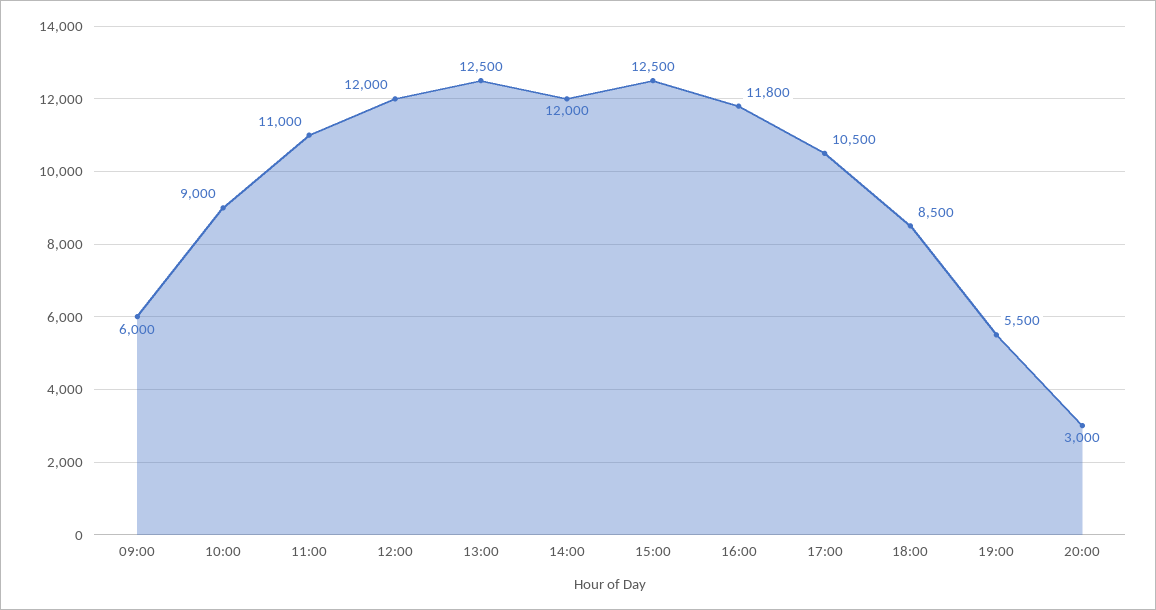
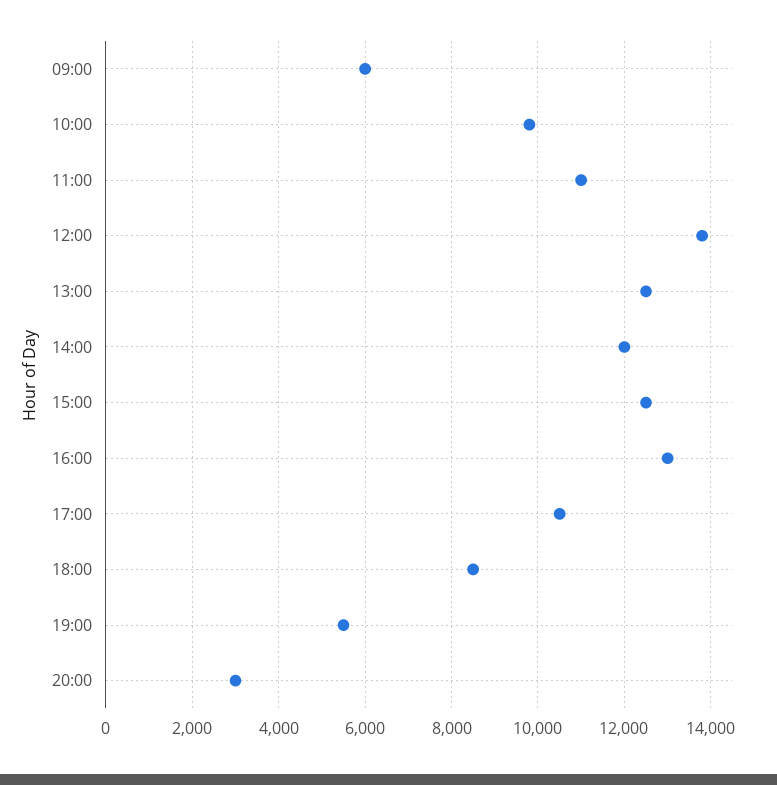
  {
    "09:00": 6000,
-   "10:00": 9000,
+   "10:00": 9800,
    "11:00": 11000,
-   "12:00": 12000,
+   "12:00": 13800,
    "13:00": 12500,
    "14:00": 12000,
    "15:00": 12500,
-   "16:00": 11800,
+   "16:00": 13000,
    "17:00": 10500,
    "18:00": 8500,
    "19:00": 5500,
    "20:00": 3000
  }

